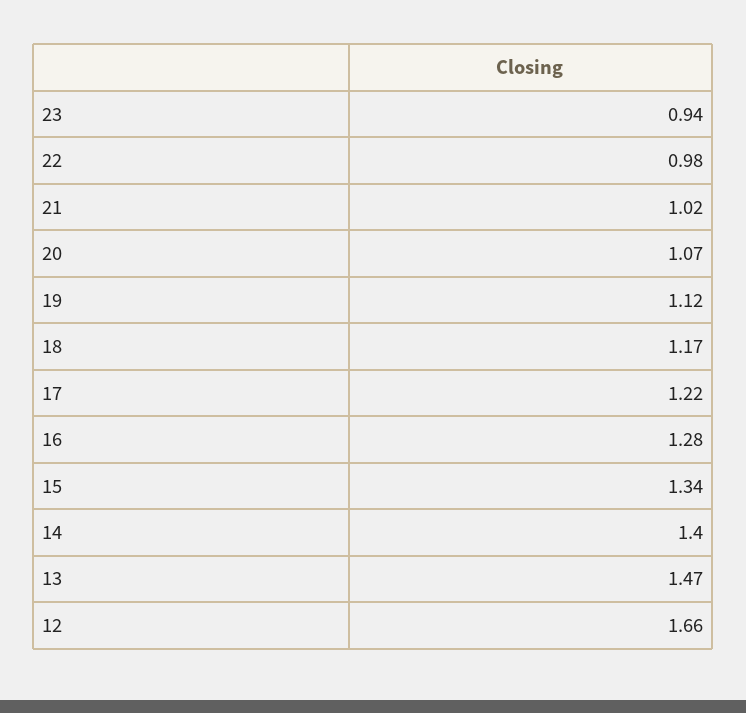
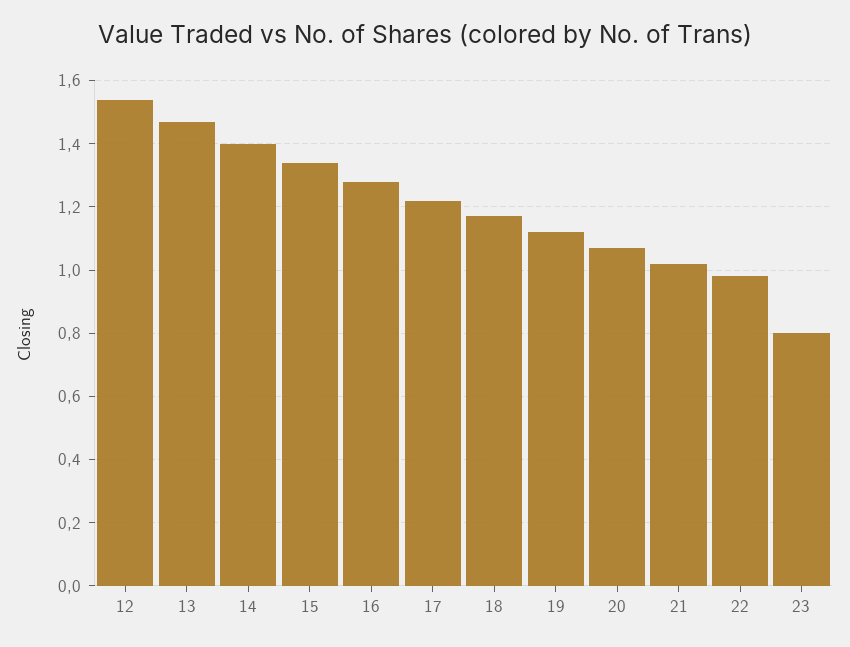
  {
-   "23": 0.94,
+   "23": 0.8,
    "22": 0.98,
    "21": 1.02,
    "20": 1.07,
    "19": 1.12,
    "18": 1.17,
    "17": 1.22,
    "16": 1.28,
    "15": 1.34,
    "14": 1.4,
    "13": 1.47,
-   "12": 1.66
+   "12": 1.55
  }

